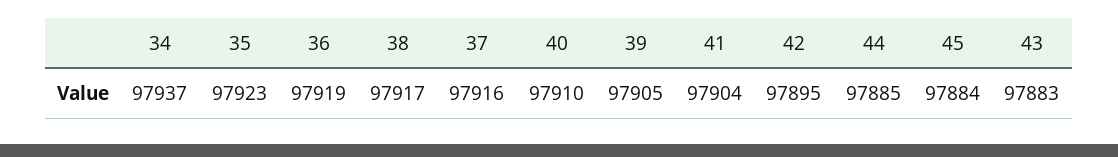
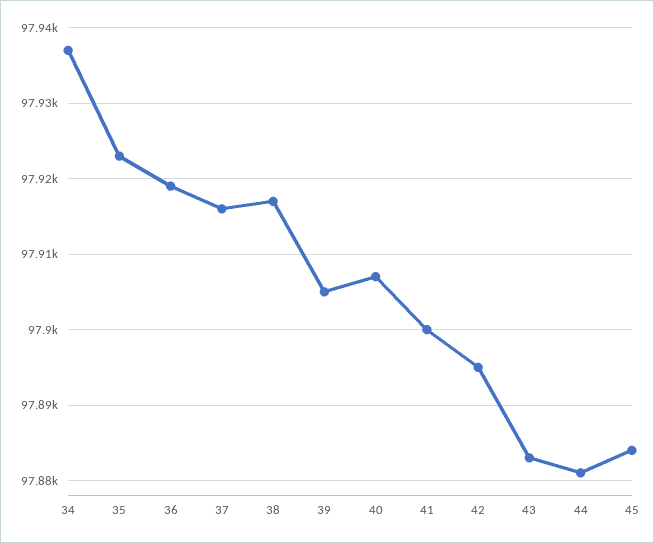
  {
    "34": 97937,
    "35": 97923,
    "36": 97919,
    "38": 97917,
    "37": 97916,
-   "40": 97910,
+   "40": 97907,
    "39": 97905,
-   "41": 97904,
+   "41": 97900,
    "42": 97895,
-   "44": 97885,
+   "44": 97881,
    "45": 97884,
    "43": 97883
  }

